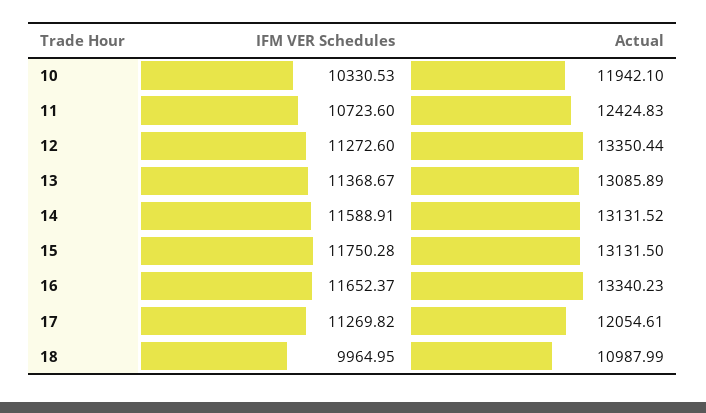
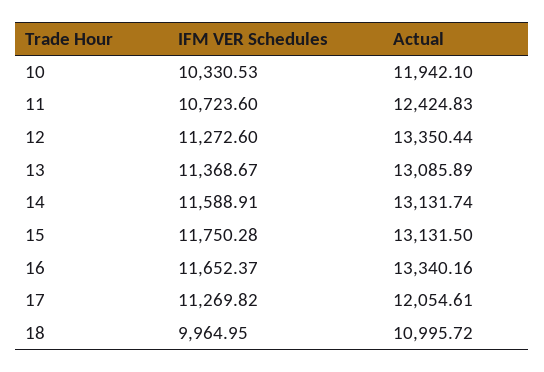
  {
    "IFM VER Schedules": {
      "10": 10330.53,
      "11": 10723.6,
      "12": 11272.6,
      "13": 11368.67,
      "14": 11588.91,
      "15": 11750.28,
      "16": 11652.37,
      "17": 11269.82,
      "18": 9964.95
    },
    "Actual": {
      "10": 11942.1,
      "11": 12424.83,
      "12": 13350.44,
      "13": 13085.89,
-     "14": 13131.52,
+     "14": 13131.74,
      "15": 13131.5,
-     "16": 13340.23,
+     "16": 13340.16,
      "17": 12054.61,
-     "18": 10987.99
+     "18": 10995.72
    }
  }

